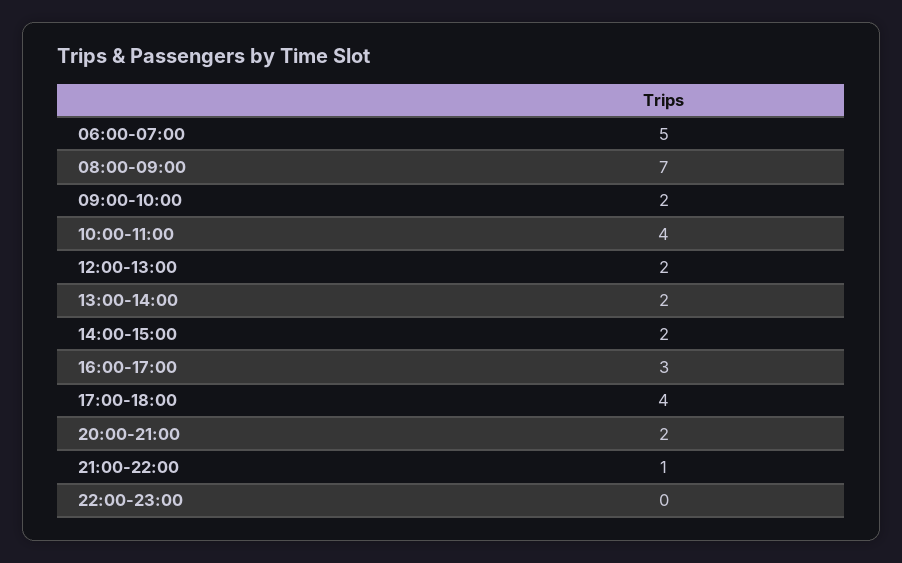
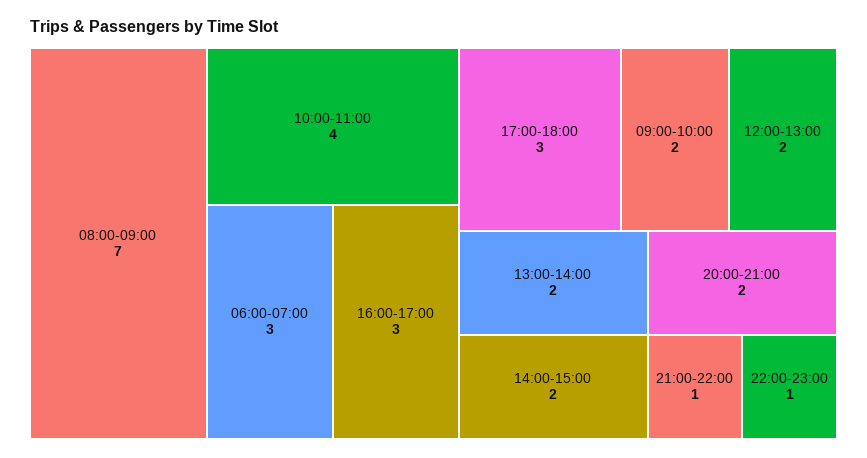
  {
-   "06:00-07:00": 5,
+   "06:00-07:00": 3,
    "08:00-09:00": 7,
    "09:00-10:00": 2,
    "10:00-11:00": 4,
    "12:00-13:00": 2,
    "13:00-14:00": 2,
    "14:00-15:00": 2,
    "16:00-17:00": 3,
-   "17:00-18:00": 4,
+   "17:00-18:00": 3,
    "20:00-21:00": 2,
    "21:00-22:00": 1,
-   "22:00-23:00": 0
+   "22:00-23:00": 1
  }

